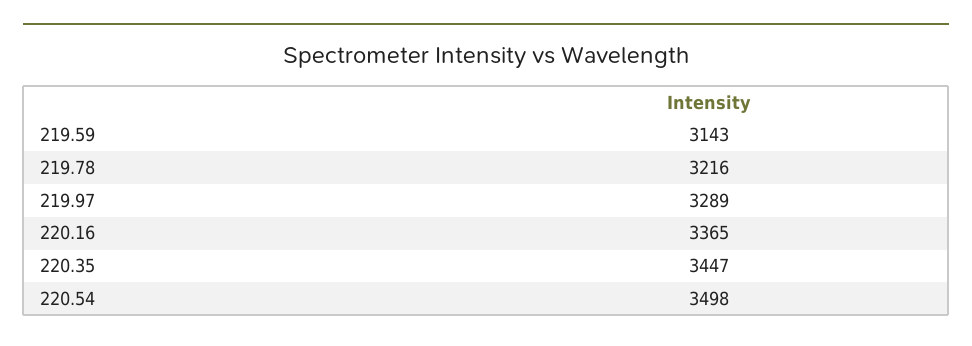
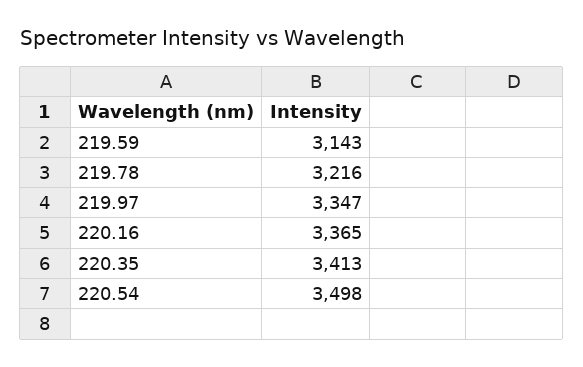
  {
    "219.59": 3143,
    "219.78": 3216,
-   "219.97": 3289,
+   "219.97": 3347,
    "220.16": 3365,
-   "220.35": 3447,
+   "220.35": 3413,
    "220.54": 3498
  }

